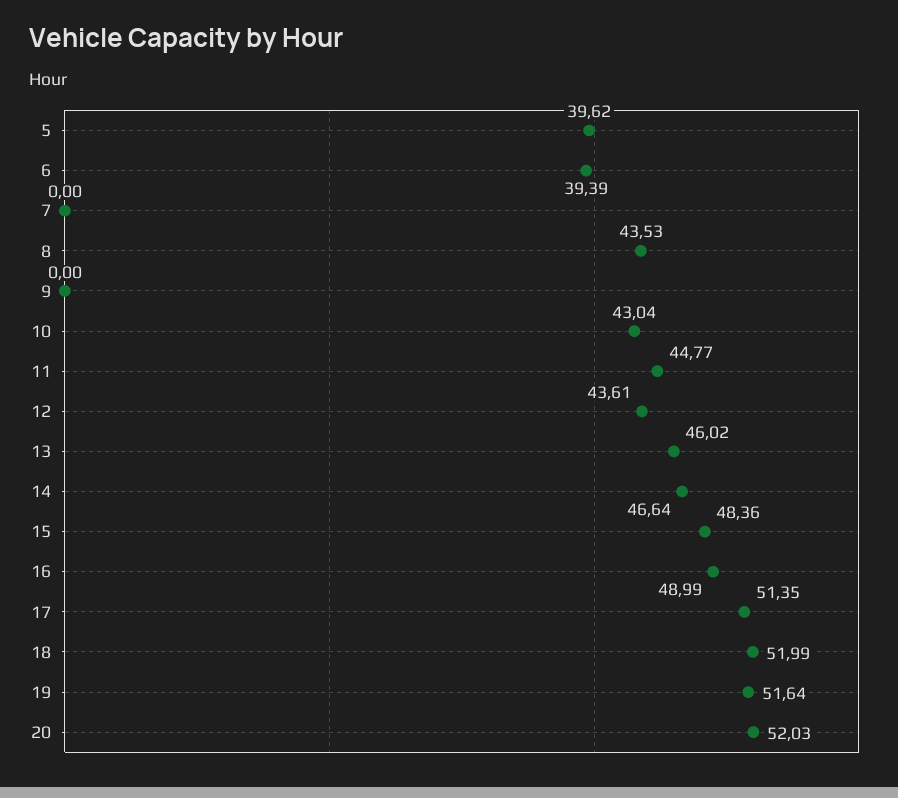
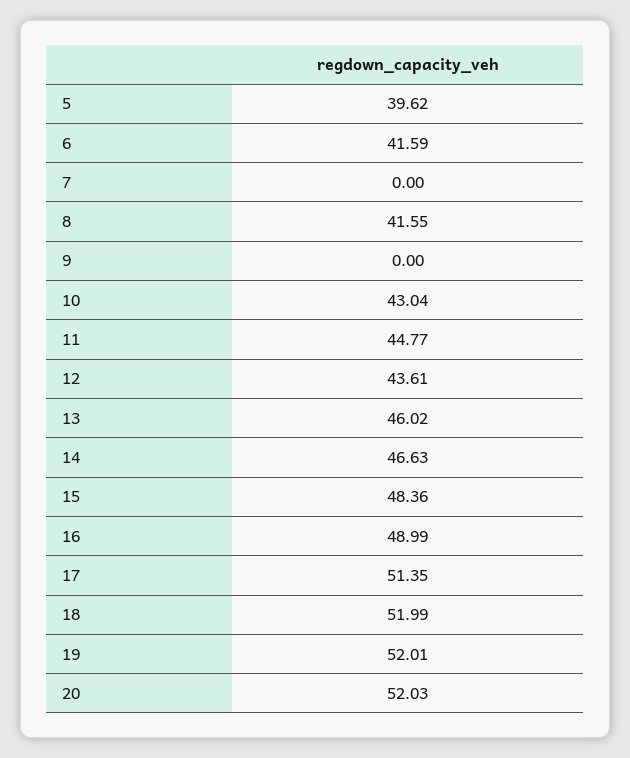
  {
    "5": 39.62,
-   "6": 39.39,
+   "6": 41.59,
    "7": 0,
-   "8": 43.53,
+   "8": 41.55,
    "9": 0,
    "10": 43.04,
    "11": 44.77,
    "12": 43.61,
    "13": 46.02,
-   "14": 46.64,
+   "14": 46.63,
    "15": 48.36,
    "16": 48.99,
    "17": 51.35,
    "18": 51.99,
-   "19": 51.64,
+   "19": 52.01,
    "20": 52.03
  }

